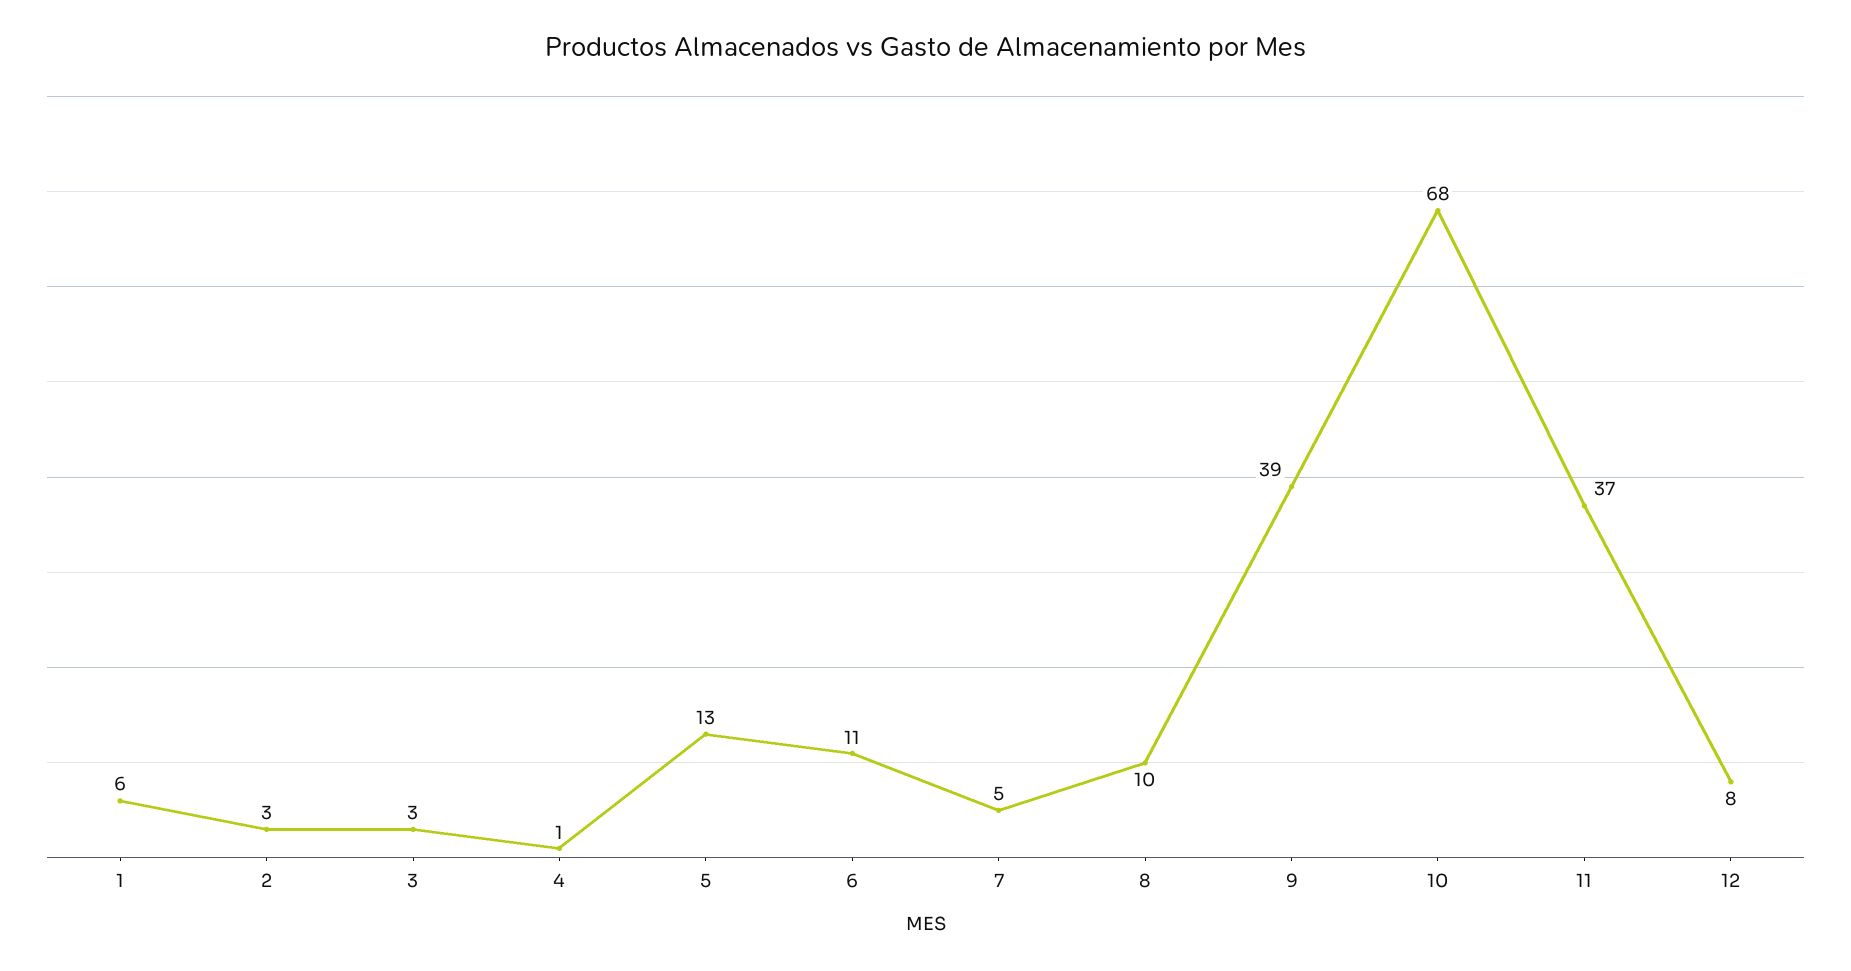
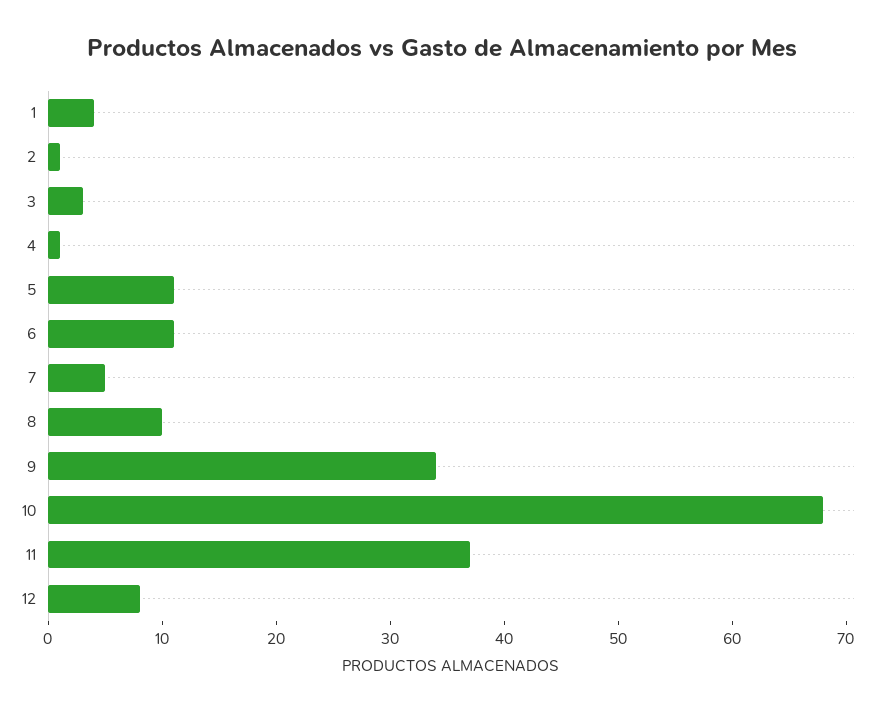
  {
-   "1": 6,
+   "1": 4,
-   "2": 3,
+   "2": 1,
    "3": 3,
    "4": 1,
-   "5": 13,
+   "5": 11,
    "6": 11,
    "7": 5,
    "8": 10,
-   "9": 39,
+   "9": 34,
    "10": 68,
    "11": 37,
    "12": 8
  }

